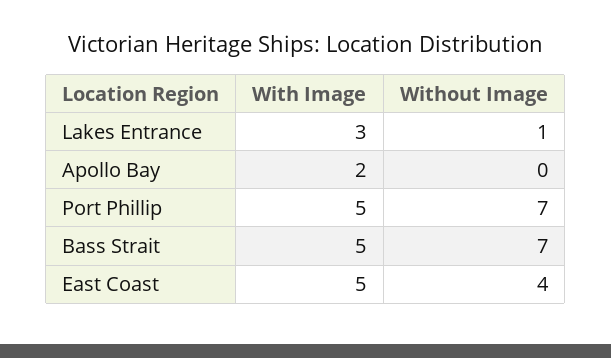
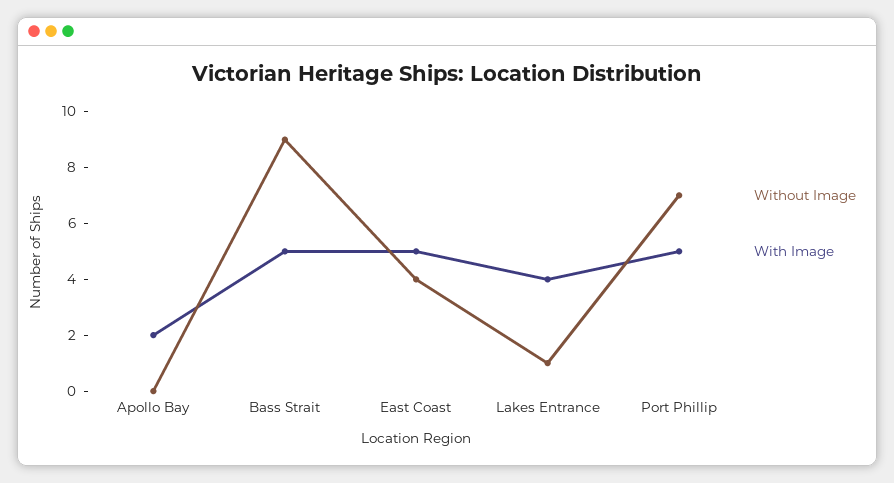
  {
    "With Image": {
-     "Lakes Entrance": 3,
+     "Lakes Entrance": 4,
      "Apollo Bay": 2,
      "Port Phillip": 5,
      "Bass Strait": 5,
      "East Coast": 5
    },
    "Without Image": {
      "Lakes Entrance": 1,
      "Apollo Bay": 0,
      "Port Phillip": 7,
-     "Bass Strait": 7,
+     "Bass Strait": 9,
      "East Coast": 4
    }
  }

